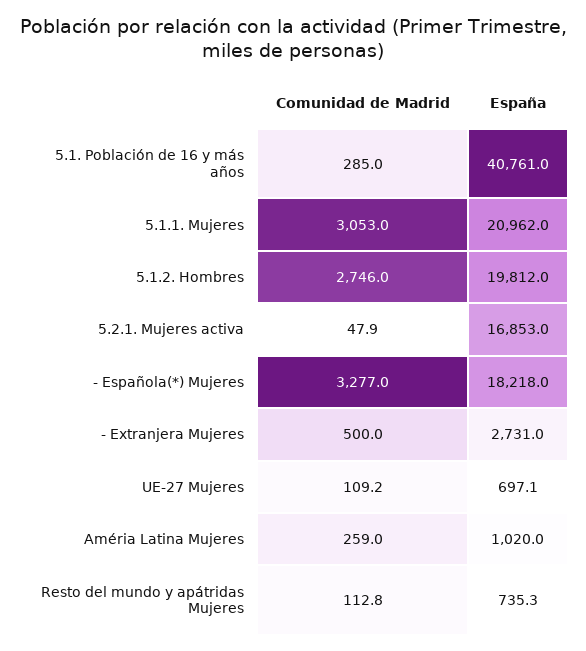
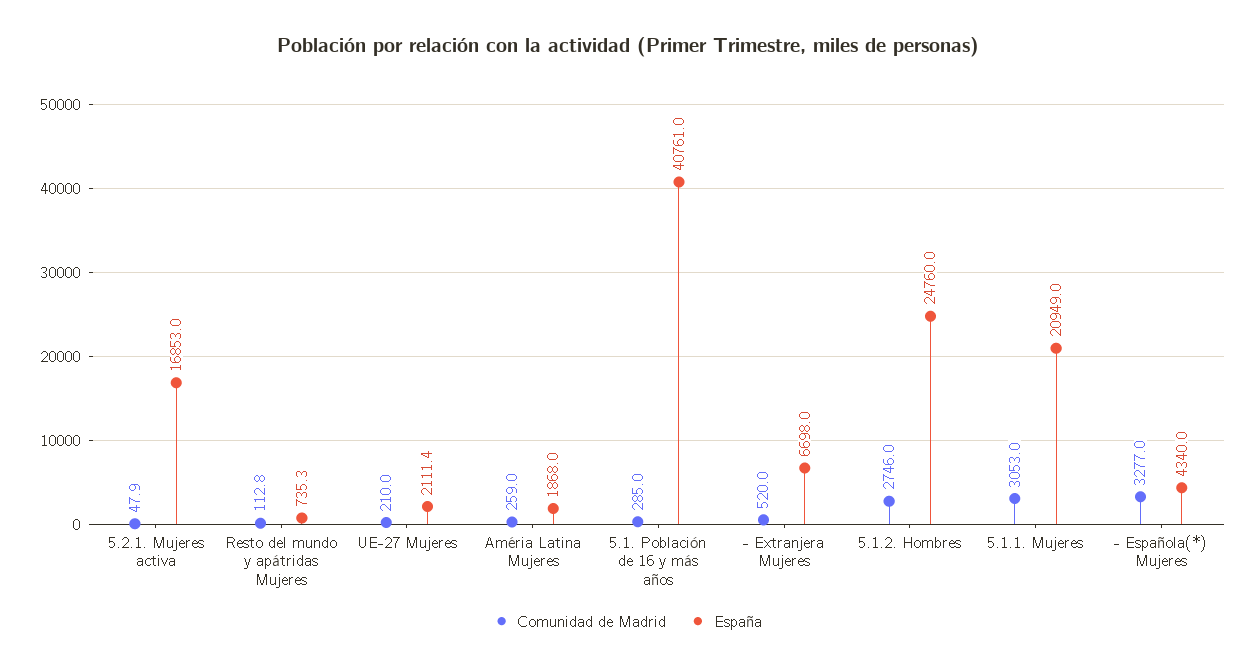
  {
    "Comunidad de Madrid": {
      "5.1. Población de 16 y más años": 285,
      "5.1.1. Mujeres": 3053,
      "5.1.2. Hombres": 2746,
      "5.2.1. Mujeres activa": 47.9,
      "- Española(*) Mujeres": 3277,
-     "- Extranjera Mujeres": 500,
+     "- Extranjera Mujeres": 520,
-     "UE-27 Mujeres": 109.2,
+     "UE-27 Mujeres": 210,
      "Améria Latina Mujeres": 259,
      "Resto del mundo y apátridas Mujeres": 112.8
    },
    "España": {
      "5.1. Población de 16 y más años": 40761,
-     "5.1.1. Mujeres": 20962,
+     "5.1.1. Mujeres": 20949,
-     "5.1.2. Hombres": 19812,
+     "5.1.2. Hombres": 24760,
      "5.2.1. Mujeres activa": 16853,
-     "- Española(*) Mujeres": 18218,
+     "- Española(*) Mujeres": 4340,
-     "- Extranjera Mujeres": 2731,
+     "- Extranjera Mujeres": 6698,
-     "UE-27 Mujeres": 697.1,
+     "UE-27 Mujeres": 2111.4,
-     "Améria Latina Mujeres": 1020,
+     "Améria Latina Mujeres": 1868,
      "Resto del mundo y apátridas Mujeres": 735.3
    }
  }

